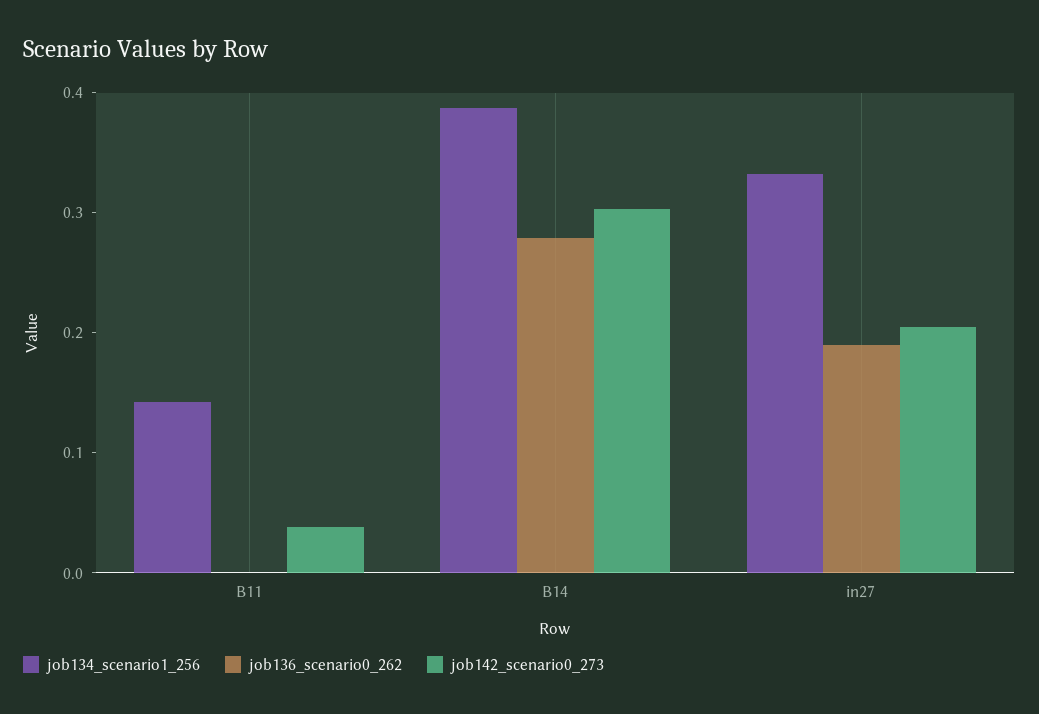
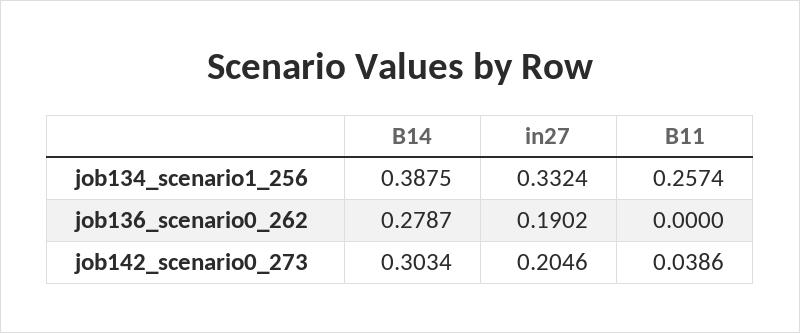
  {
    "job134_scenario1_256": {
-     "B11": 0.14,
+     "B11": 0.2574,
      "B14": 0.3875,
      "in27": 0.3324
    },
    "job136_scenario0_262": {
      "B11": 0,
      "B14": 0.2787,
      "in27": 0.1902
    },
    "job142_scenario0_273": {
      "B11": 0.0386,
      "B14": 0.3034,
      "in27": 0.2046
    }
  }

